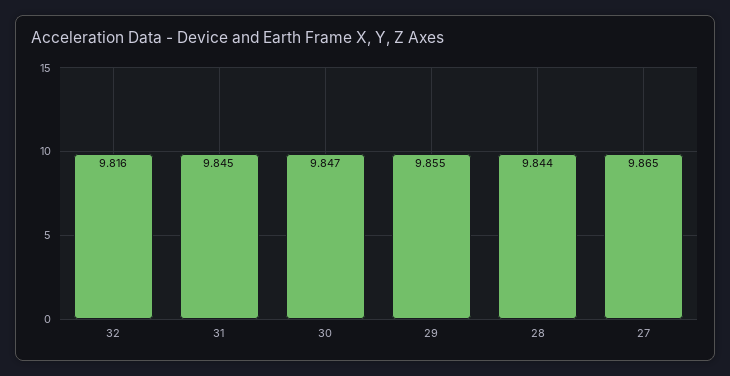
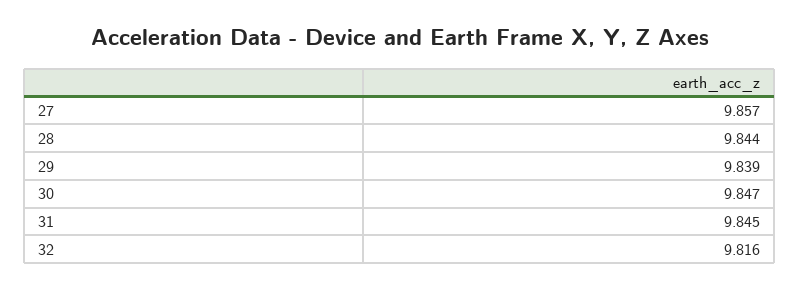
  {
    "32": 9.816,
    "31": 9.845,
    "30": 9.847,
-   "29": 9.855,
+   "29": 9.839,
    "28": 9.844,
-   "27": 9.865
+   "27": 9.857
  }

